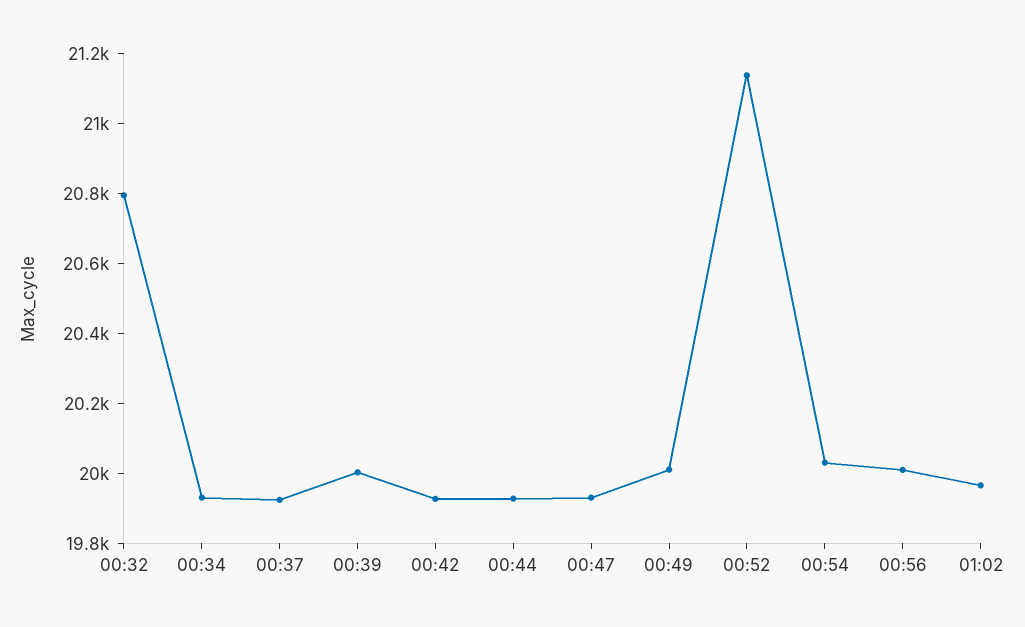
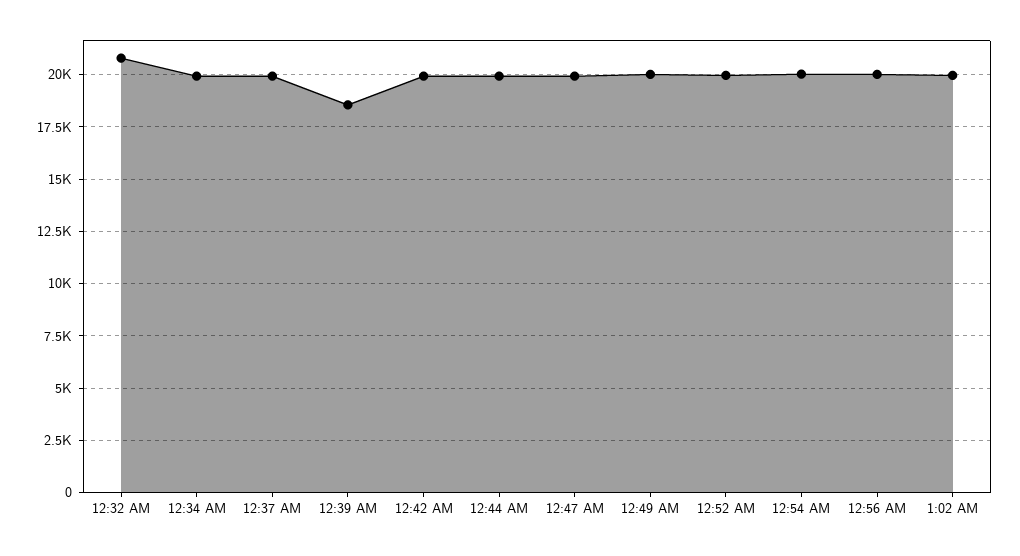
  {
    "00:32": 20800,
    "00:34": 19950,
    "00:37": 19900,
-   "00:39": 20000,
+   "00:39": 18500,
    "00:42": 19950,
    "00:44": 19950,
    "00:47": 19950,
    "00:49": 20000,
-   "00:52": 21150,
+   "00:52": 20000,
    "00:54": 20050,
    "00:56": 20000,
    "01:02": 19950
  }

